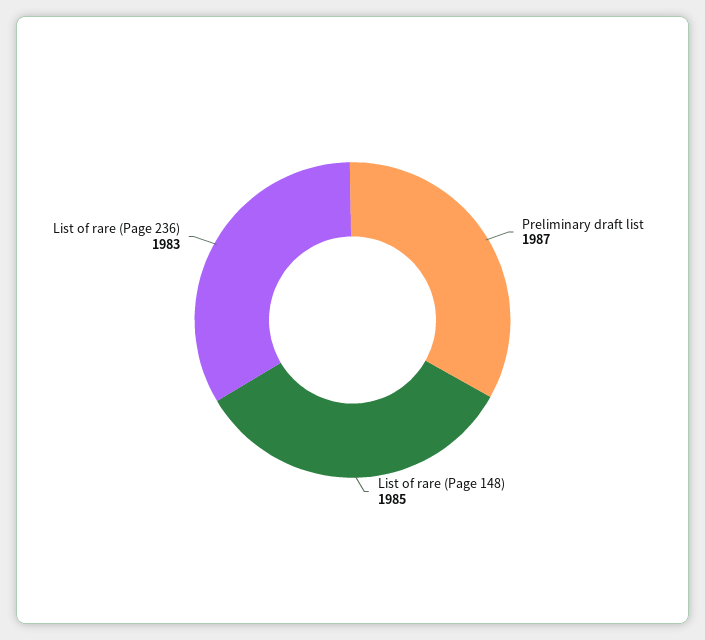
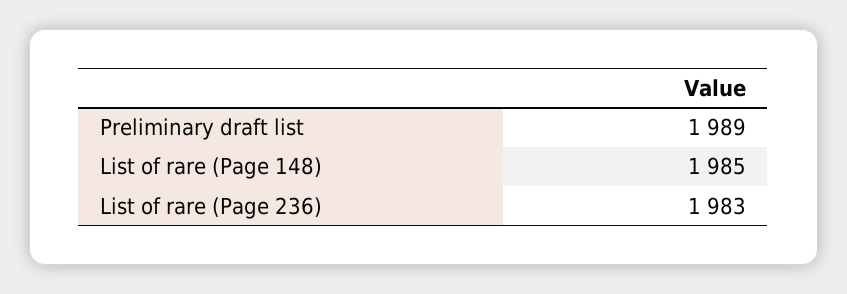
  {
-   "Preliminary draft list": 1987,
+   "Preliminary draft list": 1989,
    "List of rare (Page 148)": 1985,
    "List of rare (Page 236)": 1983
  }

